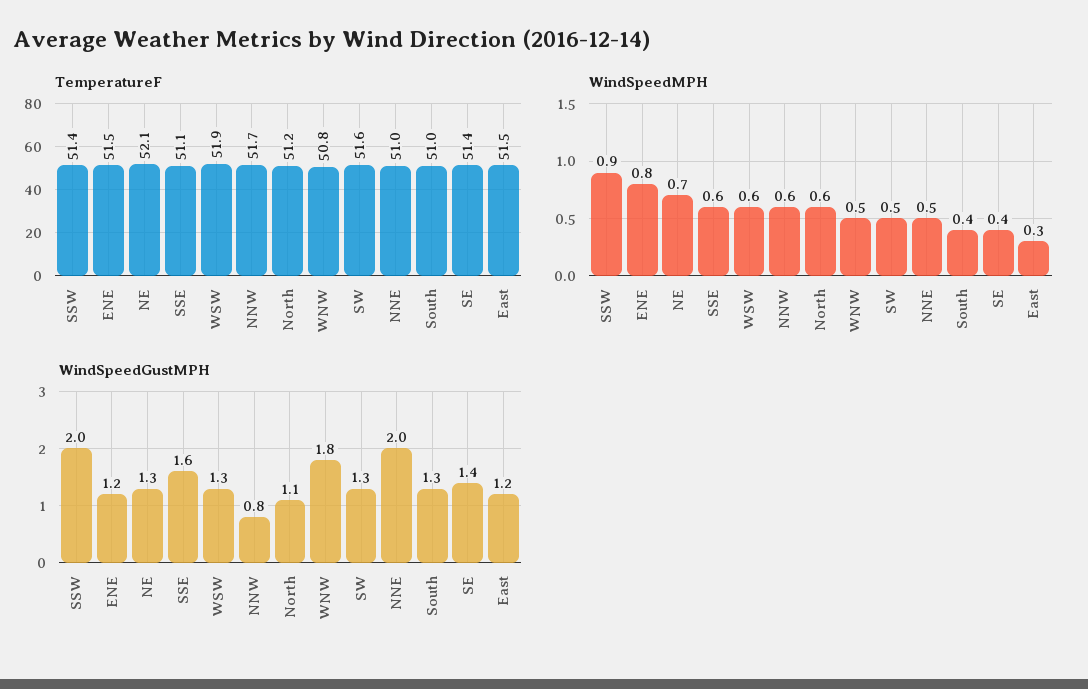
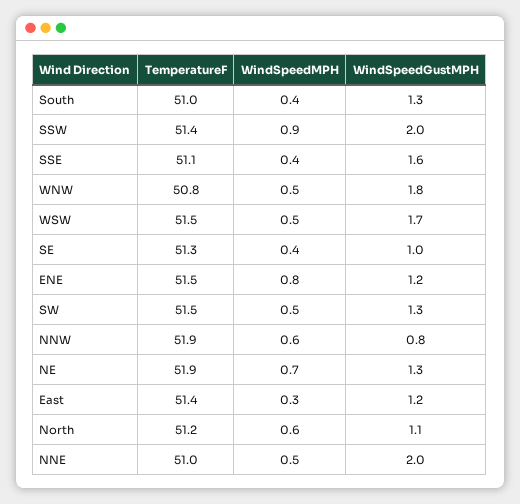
  {
    "TemperatureF": {
      "SSW": 51.4,
      "ENE": 51.5,
-     "NE": 52.1,
+     "NE": 51.9,
      "SSE": 51.1,
-     "WSW": 51.9,
+     "WSW": 51.5,
-     "NNW": 51.7,
+     "NNW": 51.9,
      "North": 51.2,
      "WNW": 50.8,
-     "SW": 51.6,
+     "SW": 51.5,
      "NNE": 51,
      "South": 51,
-     "SE": 51.4,
+     "SE": 51.3,
-     "East": 51.5
+     "East": 51.4
    },
    "WindSpeedMPH": {
      "SSW": 0.9,
      "ENE": 0.8,
      "NE": 0.7,
-     "SSE": 0.6,
+     "SSE": 0.4,
-     "WSW": 0.6,
+     "WSW": 0.5,
      "NNW": 0.6,
      "North": 0.6,
      "WNW": 0.5,
      "SW": 0.5,
      "NNE": 0.5,
      "South": 0.4,
      "SE": 0.4,
      "East": 0.3
    },
    "WindSpeedGustMPH": {
      "SSW": 2,
      "ENE": 1.2,
      "NE": 1.3,
      "SSE": 1.6,
-     "WSW": 1.3,
+     "WSW": 1.7,
      "NNW": 0.8,
      "North": 1.1,
      "WNW": 1.8,
      "SW": 1.3,
      "NNE": 2,
      "South": 1.3,
-     "SE": 1.4,
+     "SE": 1,
      "East": 1.2
    }
  }

